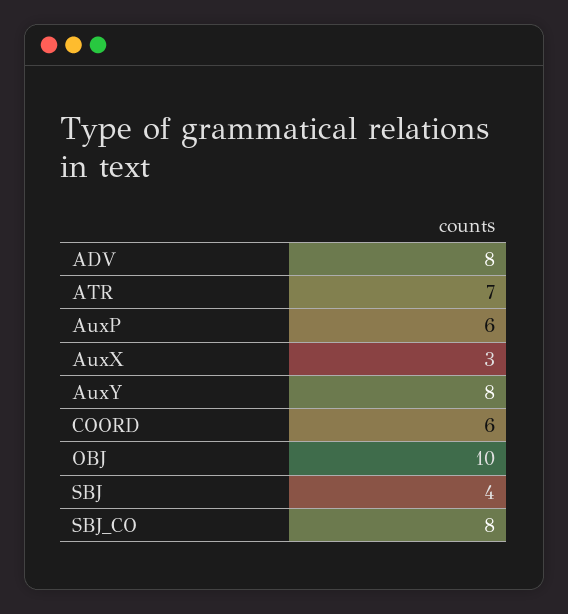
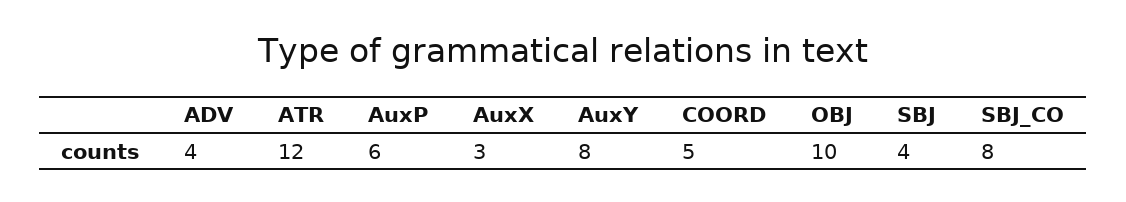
  {
-   "ADV": 8,
+   "ADV": 4,
-   "ATR": 7,
+   "ATR": 12,
    "AuxP": 6,
    "AuxX": 3,
    "AuxY": 8,
-   "COORD": 6,
+   "COORD": 5,
    "OBJ": 10,
    "SBJ": 4,
    "SBJ_CO": 8
  }

